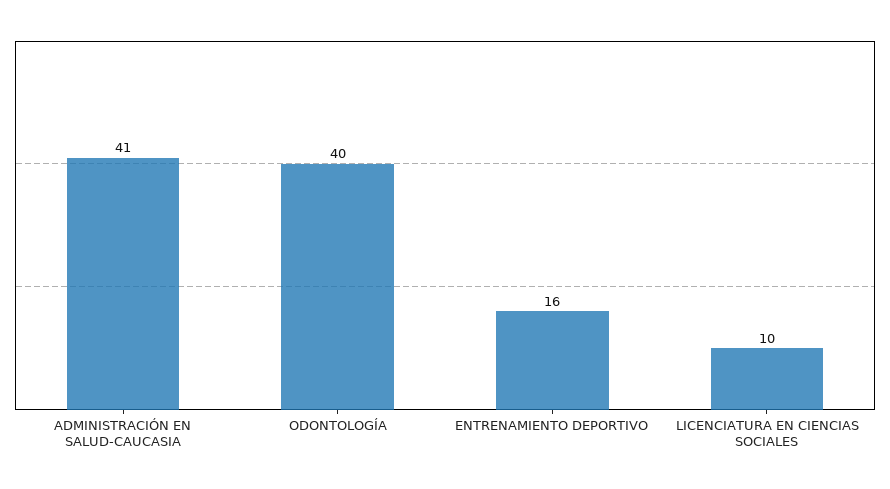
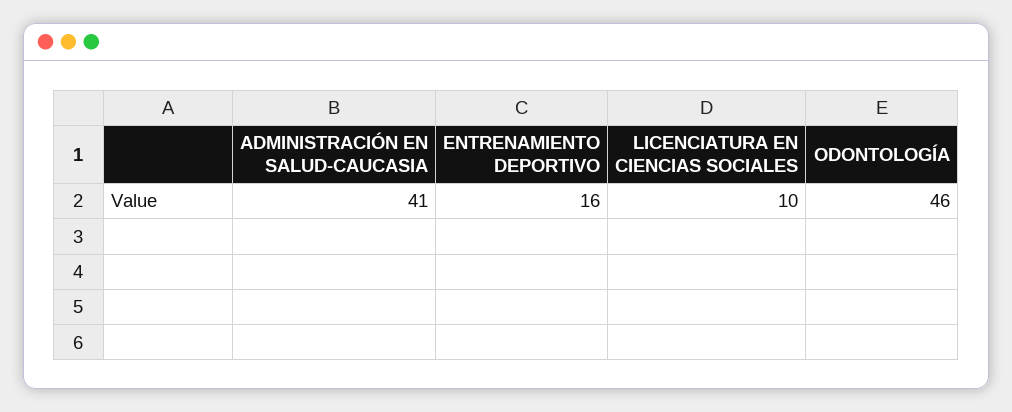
  {
    "ADMINISTRACIÓN EN SALUD-CAUCASIA": 41,
-   "ODONTOLOGÍA": 40,
+   "ODONTOLOGÍA": 46,
    "ENTRENAMIENTO DEPORTIVO": 16,
    "LICENCIATURA EN CIENCIAS SOCIALES": 10
  }

